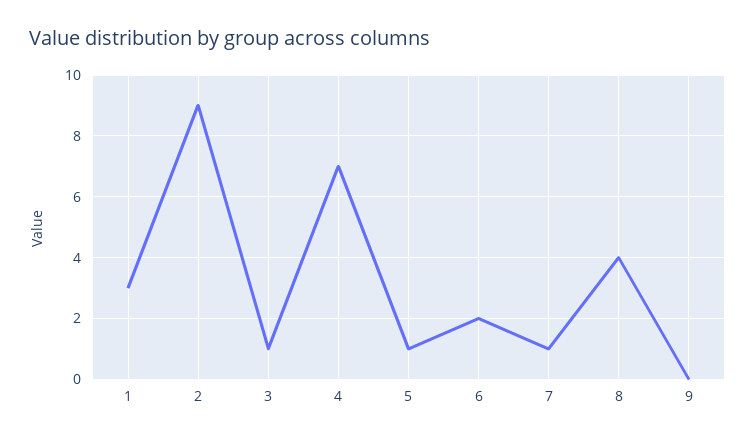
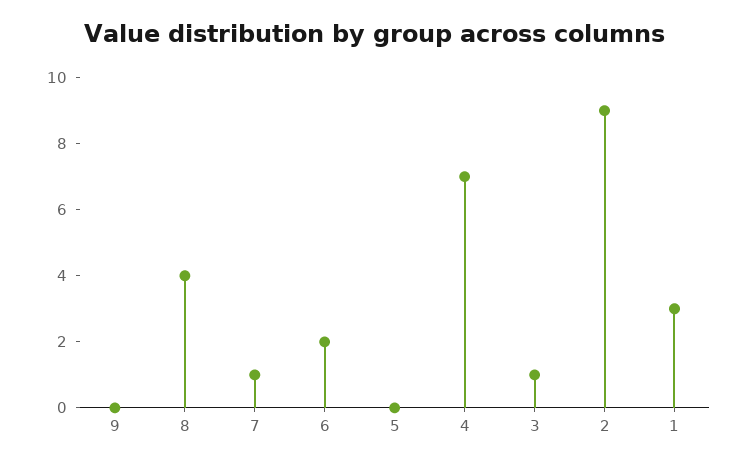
  {
    "1": 3,
    "2": 9,
    "3": 1,
    "4": 7,
-   "5": 1,
+   "5": 0,
    "6": 2,
    "7": 1,
    "8": 4,
    "9": 0
  }

